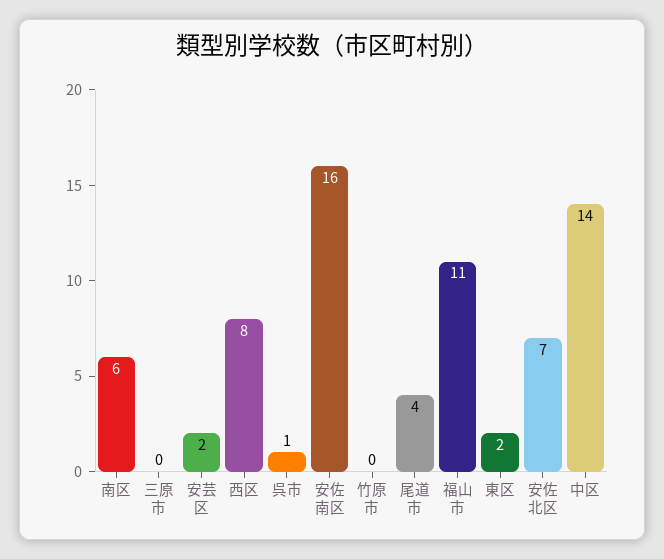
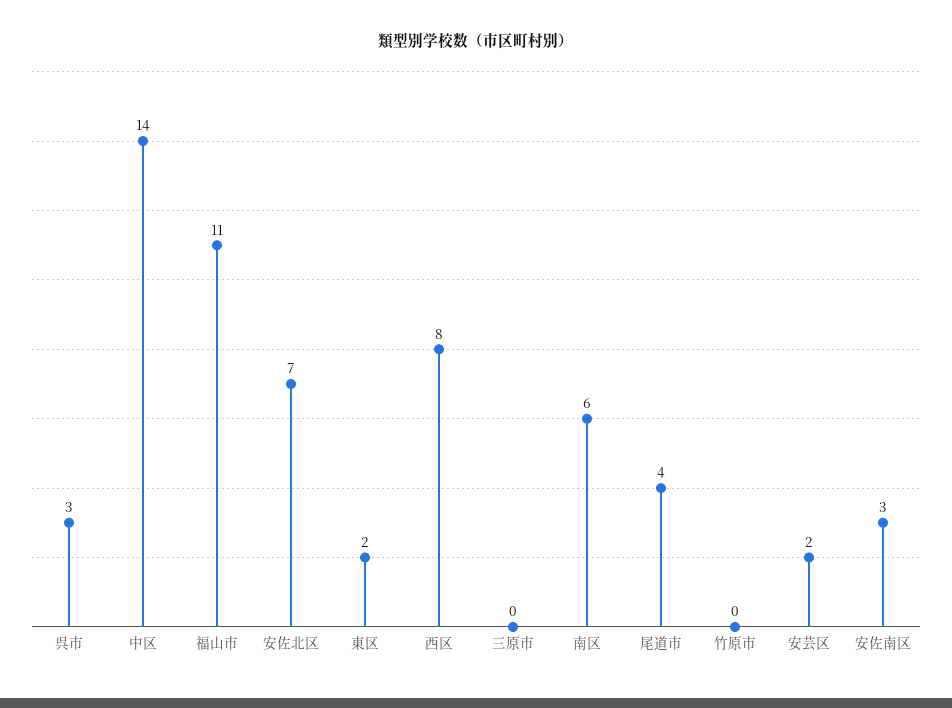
  {
    "南区": 6,
    "三原市": 0,
    "安芸区": 2,
    "西区": 8,
-   "呉市": 1,
+   "呉市": 3,
-   "安佐南区": 16,
+   "安佐南区": 3,
    "竹原市": 0,
    "尾道市": 4,
    "福山市": 11,
    "東区": 2,
    "安佐北区": 7,
    "中区": 14
  }

